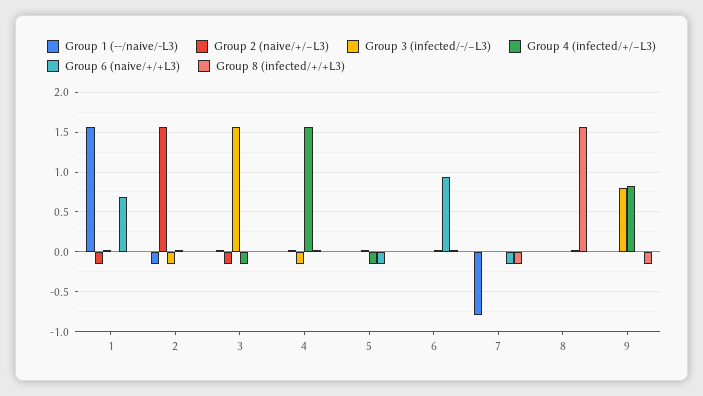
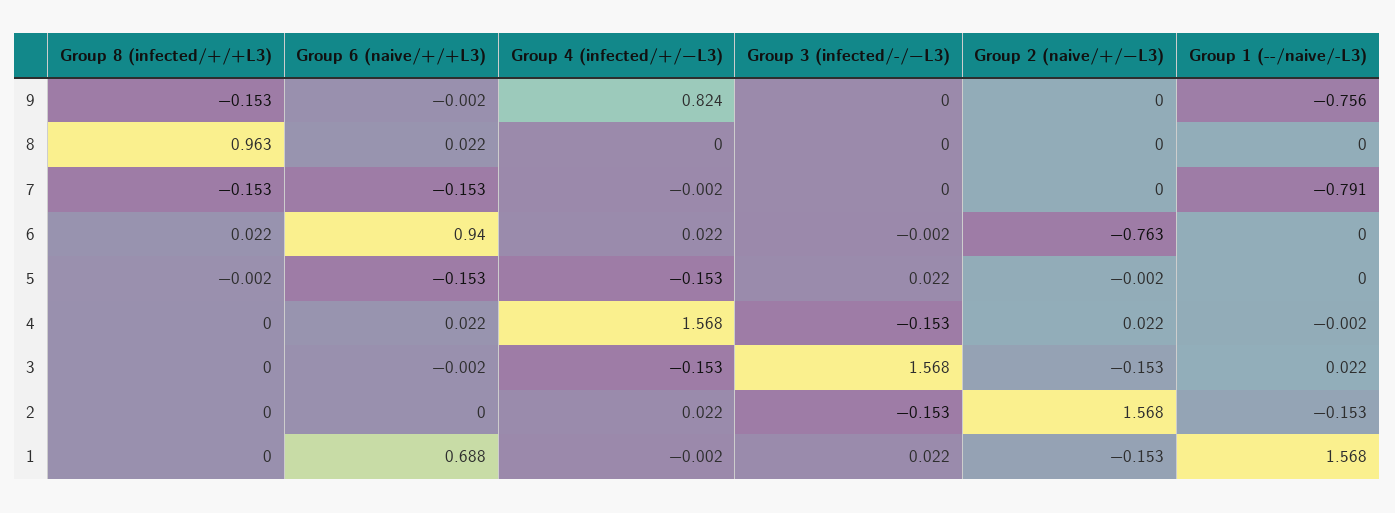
  {
    "Group 1 (--/naive/-L3)": {
      "1": 1.568,
      "2": -0.153,
      "3": 0.022,
      "4": -0.002,
      "5": 0,
      "6": 0,
      "7": -0.791,
      "8": 0,
-     "9": 0
+     "9": -0.756
    },
    "Group 2 (naive/+/−L3)": {
      "1": -0.153,
      "2": 1.568,
      "3": -0.153,
      "4": 0.022,
      "5": -0.002,
-     "6": 0,
+     "6": -0.763,
      "7": 0,
      "8": 0,
      "9": 0
    },
    "Group 3 (infected/-/−L3)": {
      "1": 0.022,
      "2": -0.153,
      "3": 1.568,
      "4": -0.153,
      "5": 0.022,
      "6": -0.002,
      "7": 0,
      "8": 0,
-     "9": 0.8
+     "9": 0
    },
    "Group 4 (infected/+/−L3)": {
      "1": -0.002,
      "2": 0.022,
      "3": -0.153,
      "4": 1.568,
      "5": -0.153,
      "6": 0.022,
      "7": -0.002,
      "8": 0,
      "9": 0.824
    },
    "Group 6 (naive/+/+L3)": {
      "1": 0.688,
      "2": 0,
      "3": -0.002,
      "4": 0.022,
      "5": -0.153,
      "6": 0.94,
      "7": -0.153,
      "8": 0.022,
      "9": -0.002
    },
    "Group 8 (infected/+/+L3)": {
      "1": 0,
      "2": 0,
      "3": 0,
      "4": 0,
      "5": -0.002,
      "6": 0.022,
      "7": -0.153,
-     "8": 1.6,
+     "8": 0.963,
      "9": -0.153
    }
  }

